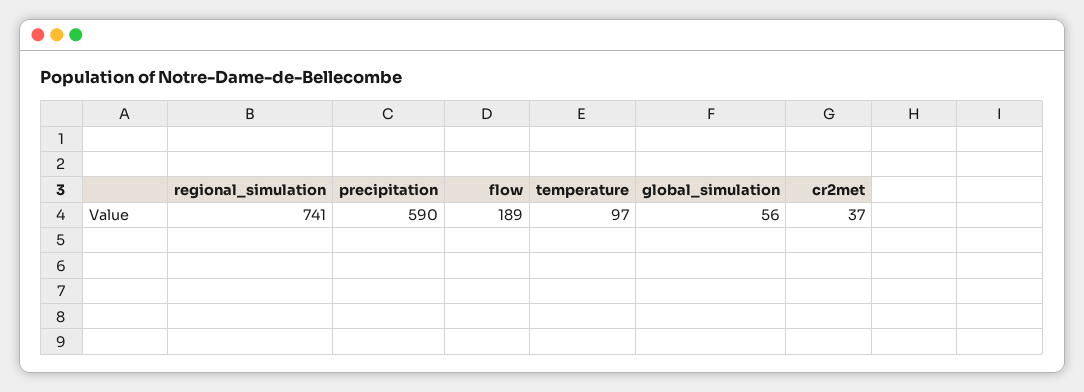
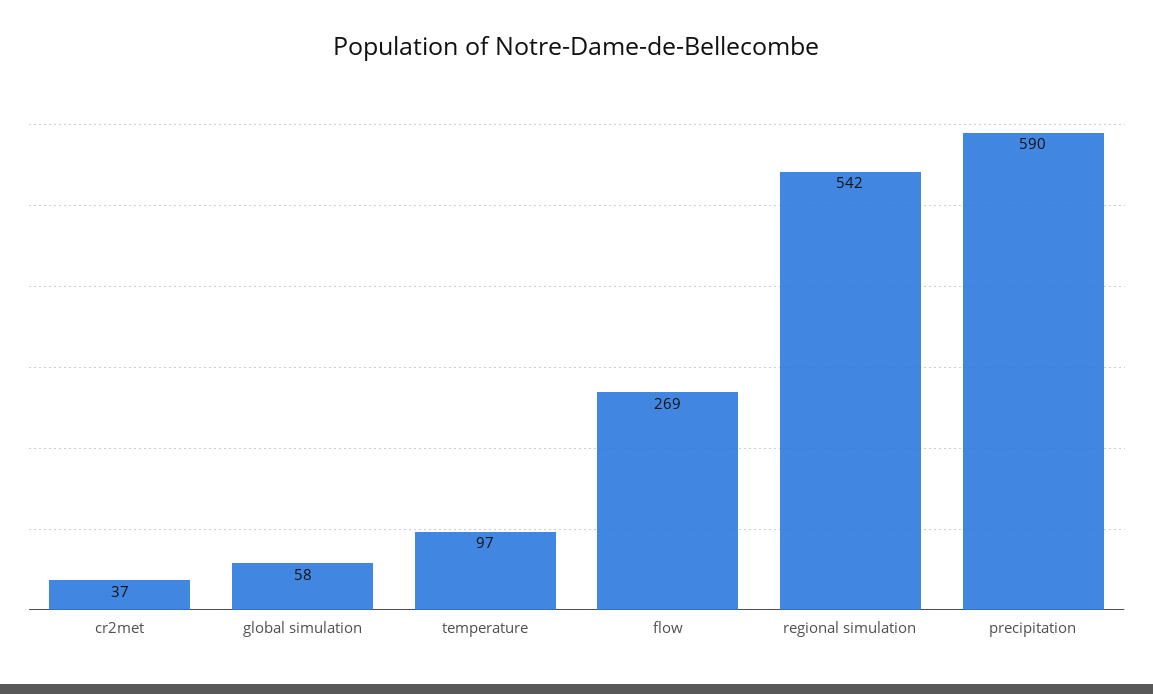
  {
-   "regional_simulation": 741,
+   "regional_simulation": 542,
    "precipitation": 590,
-   "flow": 189,
+   "flow": 269,
    "temperature": 97,
-   "global_simulation": 56,
+   "global_simulation": 58,
    "cr2met": 37
  }

